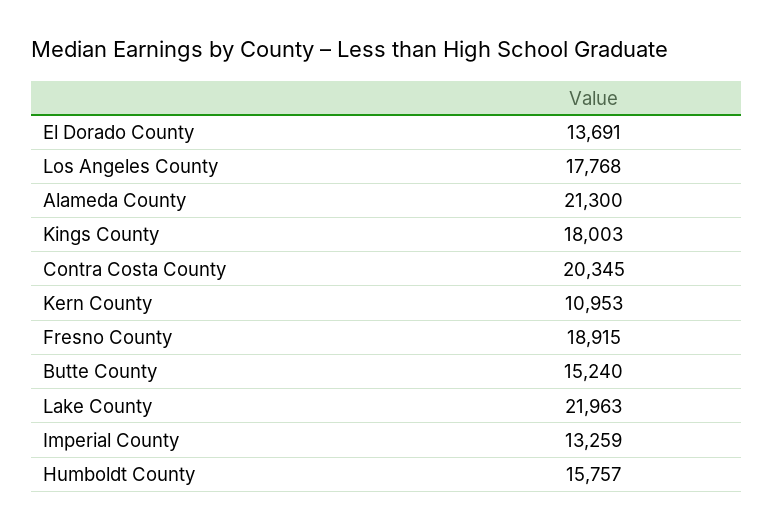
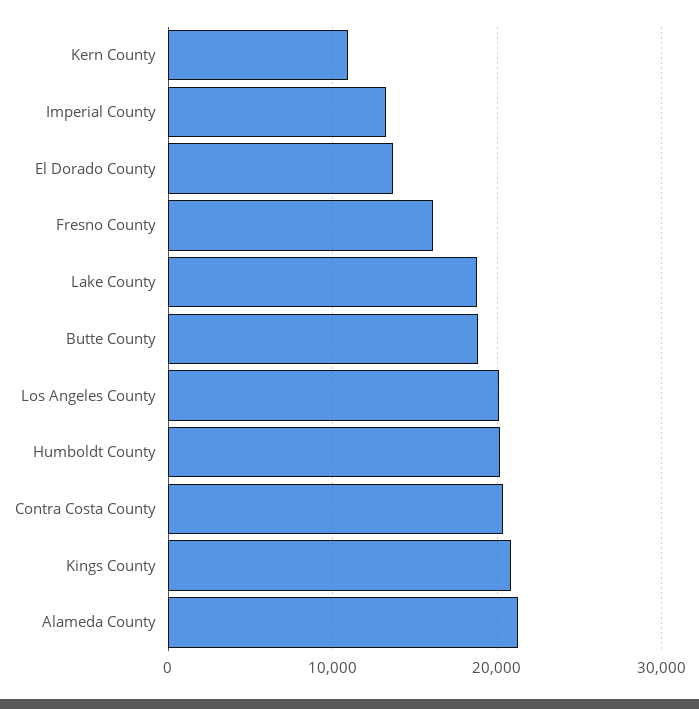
  {
    "El Dorado County": 13691,
-   "Los Angeles County": 17768,
+   "Los Angeles County": 20000,
    "Alameda County": 21300,
-   "Kings County": 18003,
+   "Kings County": 21000,
    "Contra Costa County": 20345,
    "Kern County": 10953,
-   "Fresno County": 18915,
+   "Fresno County": 16000,
-   "Butte County": 15240,
+   "Butte County": 19000,
-   "Lake County": 21963,
+   "Lake County": 19000,
    "Imperial County": 13259,
-   "Humboldt County": 15757
+   "Humboldt County": 20000
  }

